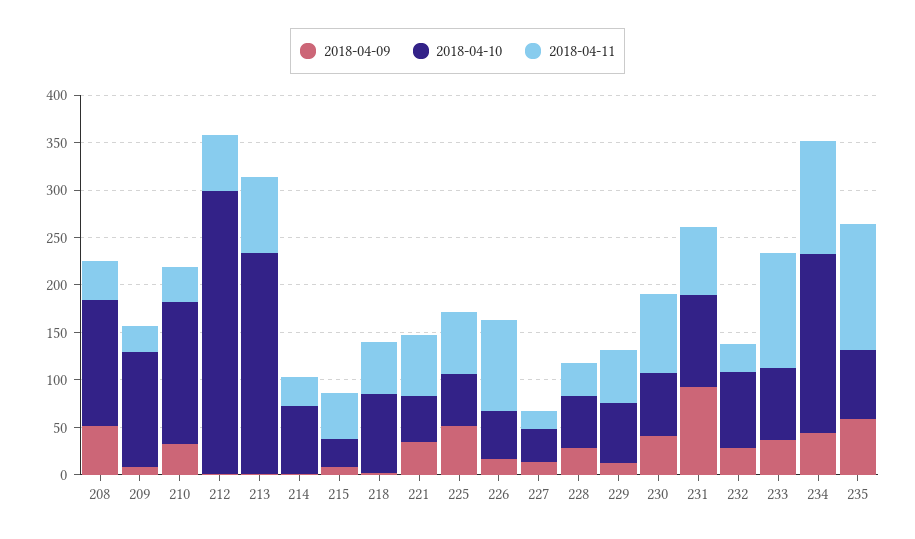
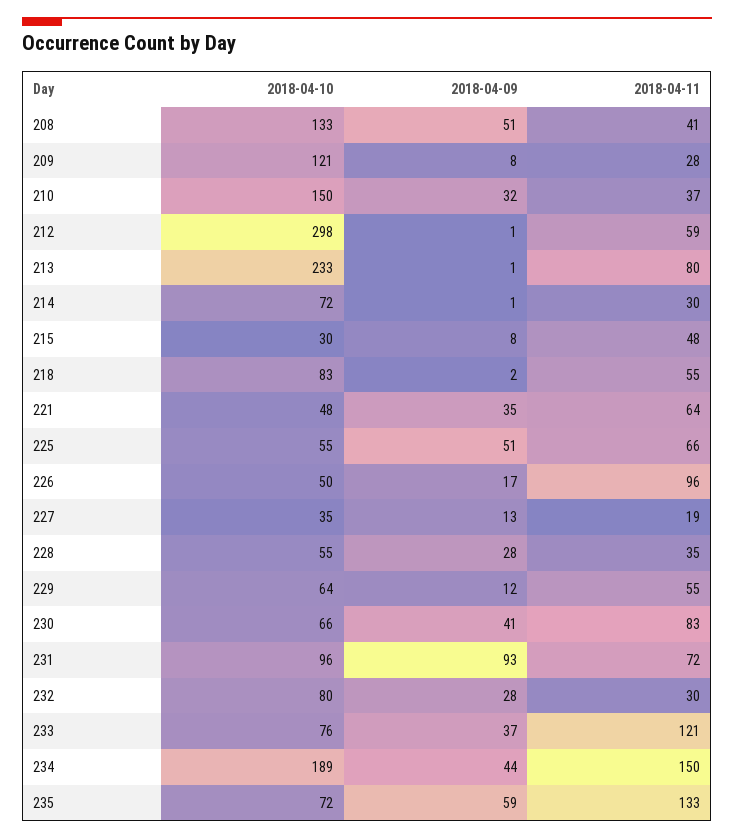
  {
    "2018-04-09": {
      "208": 51,
      "209": 8,
      "210": 32,
      "212": 1,
      "213": 1,
      "214": 1,
      "215": 8,
      "218": 2,
      "221": 35,
      "225": 51,
      "226": 17,
      "227": 13,
      "228": 28,
      "229": 12,
      "230": 41,
      "231": 93,
      "232": 28,
      "233": 37,
      "234": 44,
      "235": 59
    },
    "2018-04-10": {
      "208": 133,
      "209": 121,
      "210": 150,
      "212": 298,
      "213": 233,
      "214": 72,
      "215": 30,
      "218": 83,
      "221": 48,
      "225": 55,
      "226": 50,
      "227": 35,
      "228": 55,
      "229": 64,
      "230": 66,
      "231": 96,
      "232": 80,
      "233": 76,
      "234": 189,
      "235": 72
    },
    "2018-04-11": {
      "208": 41,
      "209": 28,
      "210": 37,
      "212": 59,
      "213": 80,
      "214": 30,
      "215": 48,
      "218": 55,
      "221": 64,
      "225": 66,
      "226": 96,
      "227": 19,
      "228": 35,
      "229": 55,
      "230": 83,
      "231": 72,
      "232": 30,
      "233": 121,
-     "234": 120,
+     "234": 150,
      "235": 133
    }
  }

